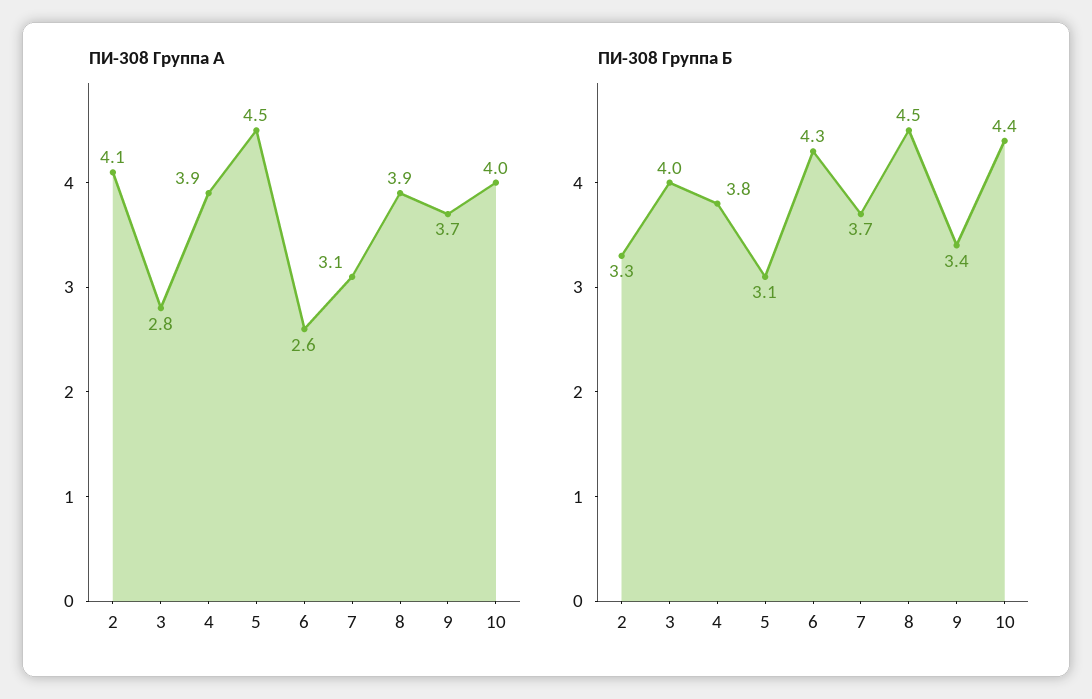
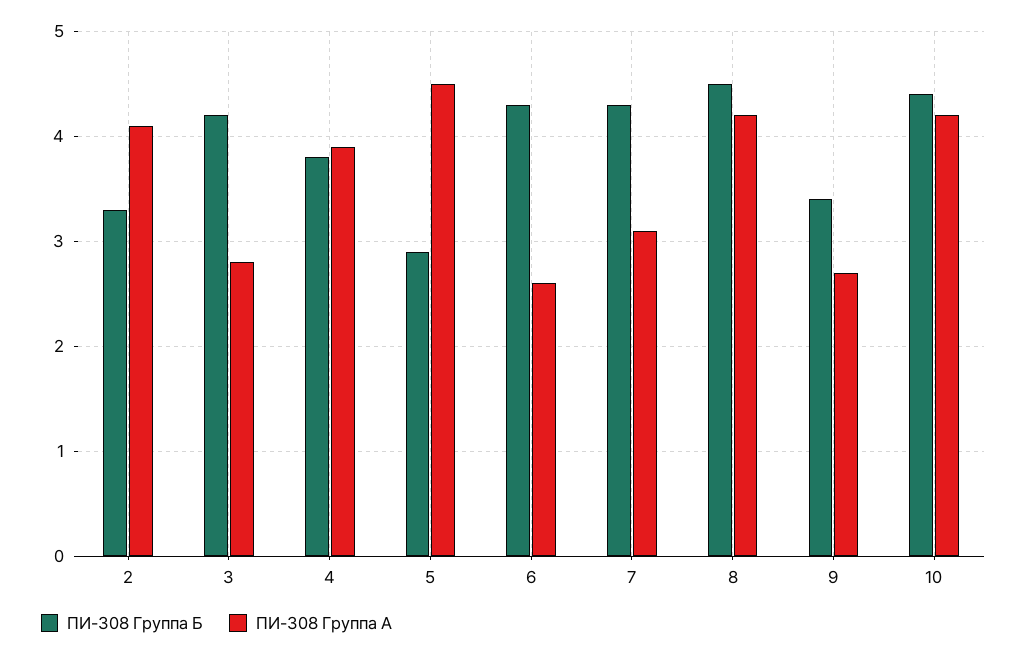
  {
    "ПИ-308 Группа А": {
      "2": 4.1,
      "3": 2.8,
      "4": 3.9,
      "5": 4.5,
      "6": 2.6,
      "7": 3.1,
-     "8": 3.9,
+     "8": 4.2,
-     "9": 3.7,
+     "9": 2.7,
-     "10": 4
+     "10": 4.2
    },
    "ПИ-308 Группа Б": {
      "2": 3.3,
-     "3": 4,
+     "3": 4.2,
      "4": 3.8,
-     "5": 3.1,
+     "5": 2.9,
      "6": 4.3,
-     "7": 3.7,
+     "7": 4.3,
      "8": 4.5,
      "9": 3.4,
      "10": 4.4
    }
  }

